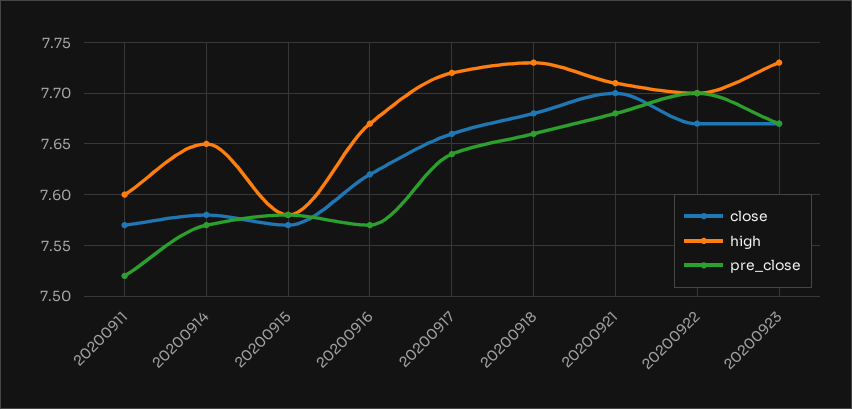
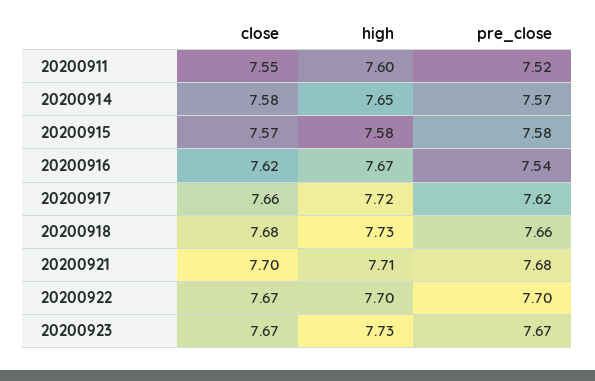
  {
    "close": {
-     "20200911": 7.57,
+     "20200911": 7.55,
      "20200914": 7.58,
      "20200915": 7.57,
      "20200916": 7.62,
      "20200917": 7.66,
      "20200918": 7.68,
      "20200921": 7.7,
      "20200922": 7.67,
      "20200923": 7.67
    },
    "high": {
      "20200911": 7.6,
      "20200914": 7.65,
      "20200915": 7.58,
      "20200916": 7.67,
      "20200917": 7.72,
      "20200918": 7.73,
      "20200921": 7.71,
      "20200922": 7.7,
      "20200923": 7.73
    },
    "pre_close": {
      "20200911": 7.52,
      "20200914": 7.57,
      "20200915": 7.58,
-     "20200916": 7.57,
+     "20200916": 7.54,
-     "20200917": 7.64,
+     "20200917": 7.62,
      "20200918": 7.66,
      "20200921": 7.68,
      "20200922": 7.7,
      "20200923": 7.67
    }
  }

